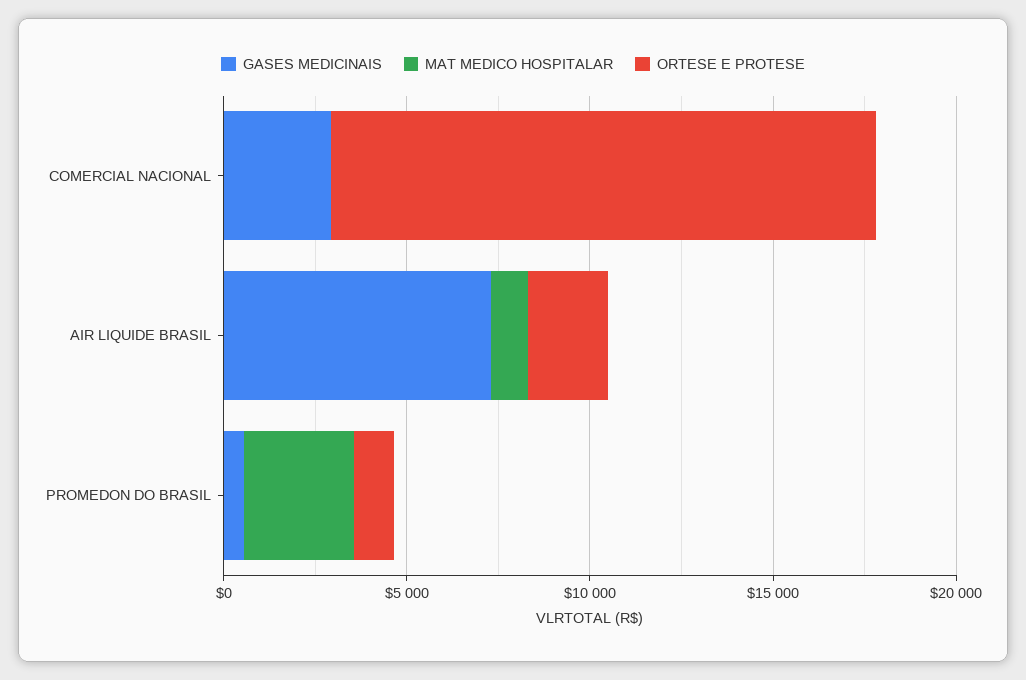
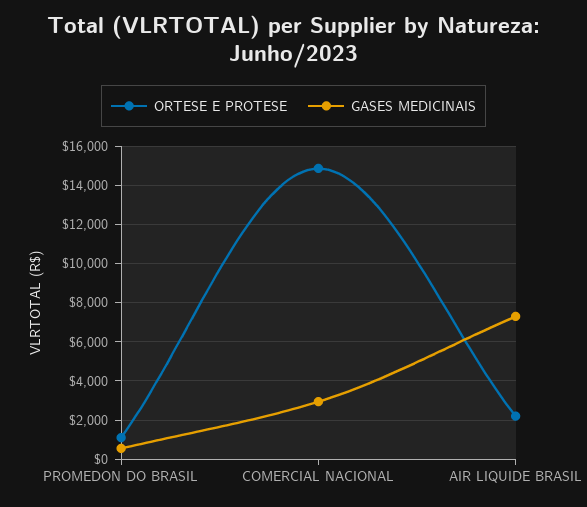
  {
    "GASES MEDICINAIS": {
      "COMERCIAL NACIONAL": 3000,
      "AIR LIQUIDE BRASIL": 7500,
      "PROMEDON DO BRASIL": 500
    },
-   "MAT MEDICO HOSPITALAR": {
-     "COMERCIAL NACIONAL": 0,
-     "AIR LIQUIDE BRASIL": 1000,
-     "PROMEDON DO BRASIL": 3000
-   },
    "ORTESE E PROTESE": {
      "COMERCIAL NACIONAL": 15000,
      "AIR LIQUIDE BRASIL": 2000,
      "PROMEDON DO BRASIL": 1000
    }
  }

